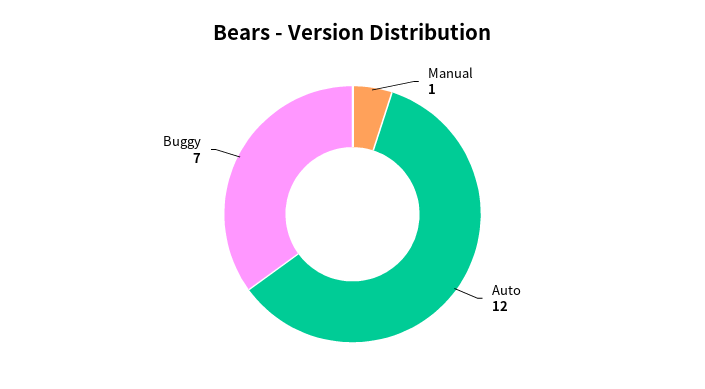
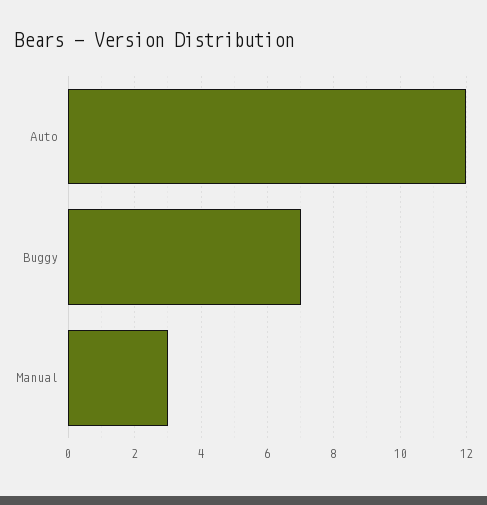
  {
-   "Manual": 1,
+   "Manual": 3,
    "Auto": 12,
    "Buggy": 7
  }

